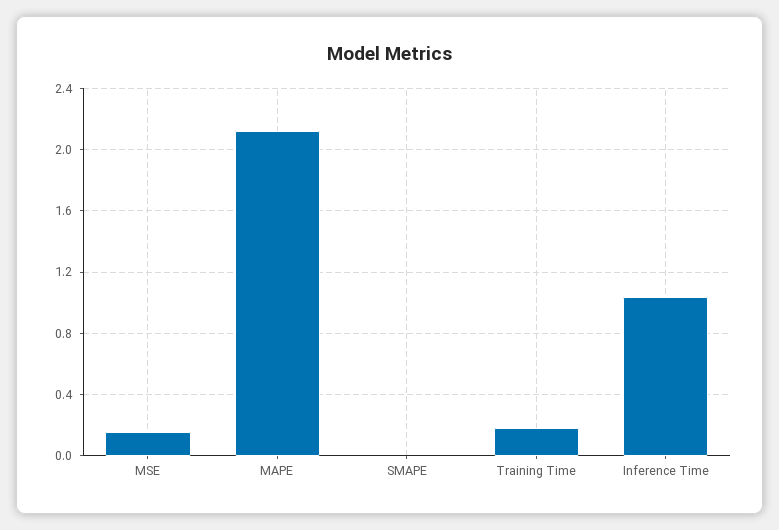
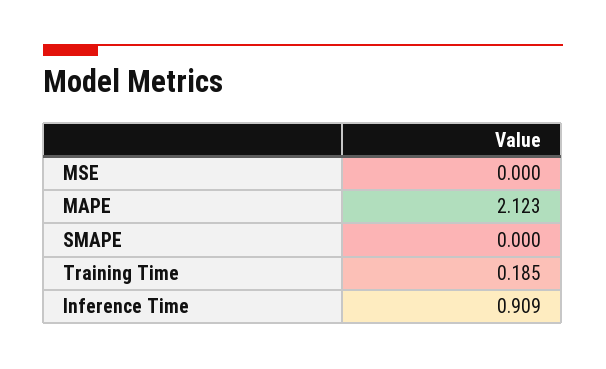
  {
-   "MSE": 0.15,
+   "MSE": 0,
    "MAPE": 2.123,
    "SMAPE": 0,
    "Training Time": 0.185,
-   "Inference Time": 1.05
+   "Inference Time": 0.909
  }

